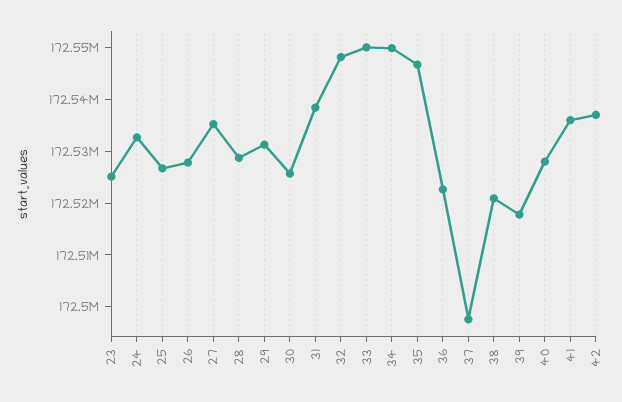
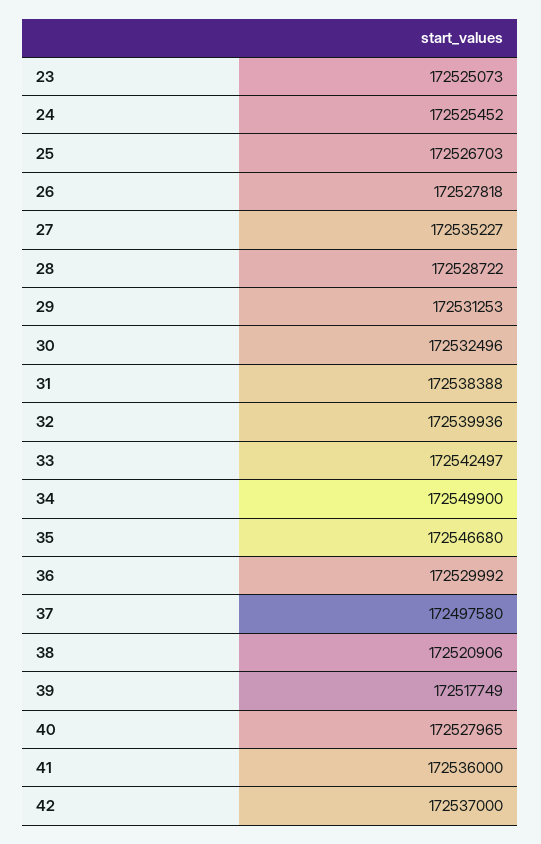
  {
    "23": 172525073,
-   "24": 172532000,
+   "24": 172525452,
    "25": 172526703,
    "26": 172527818,
    "27": 172535227,
    "28": 172528722,
    "29": 172531253,
-   "30": 172526000,
+   "30": 172532496,
    "31": 172538388,
-   "32": 172548000,
+   "32": 172539936,
-   "33": 172550000,
+   "33": 172542497,
    "34": 172549900,
    "35": 172546680,
-   "36": 172522000,
+   "36": 172529992,
    "37": 172497580,
    "38": 172520906,
    "39": 172517749,
    "40": 172527965,
    "41": 172536000,
    "42": 172537000
  }

